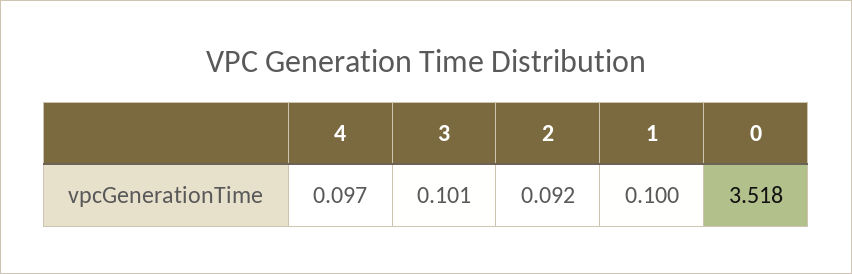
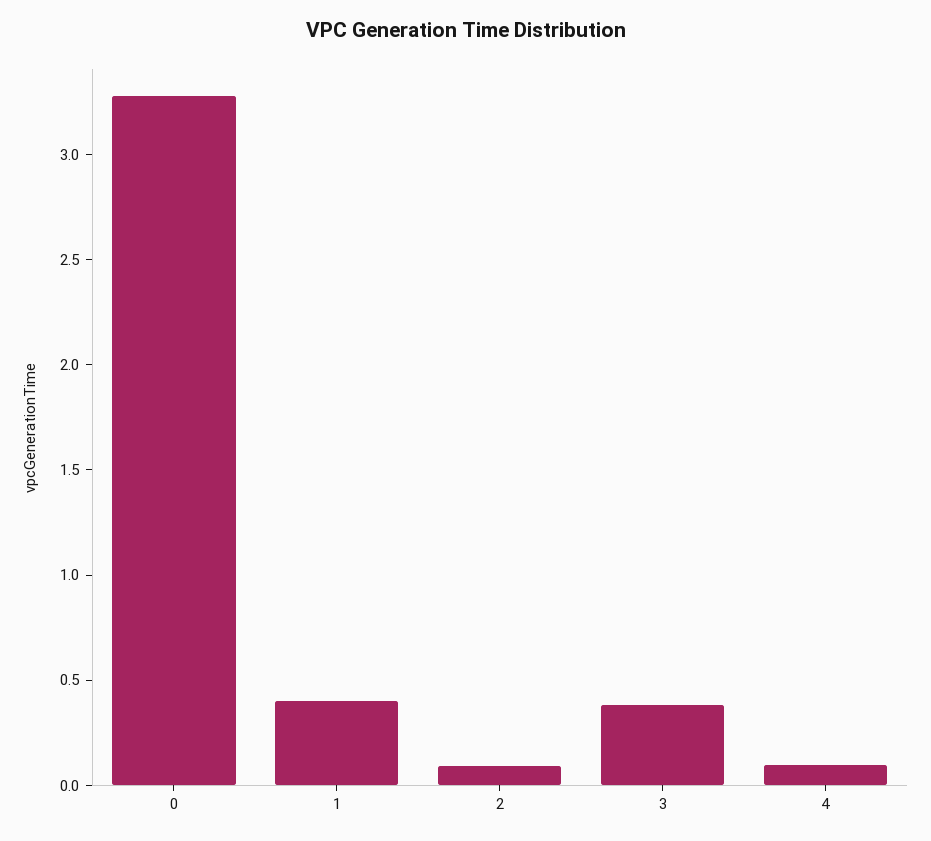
  {
    "4": 0.097,
-   "3": 0.101,
+   "3": 0.4,
    "2": 0.092,
-   "1": 0.1,
+   "1": 0.4,
-   "0": 3.518
+   "0": 3.3
  }

